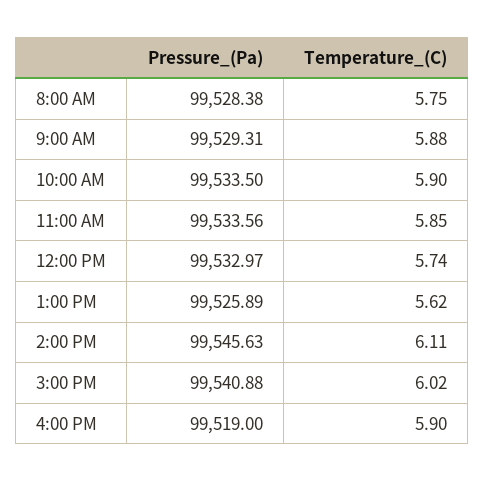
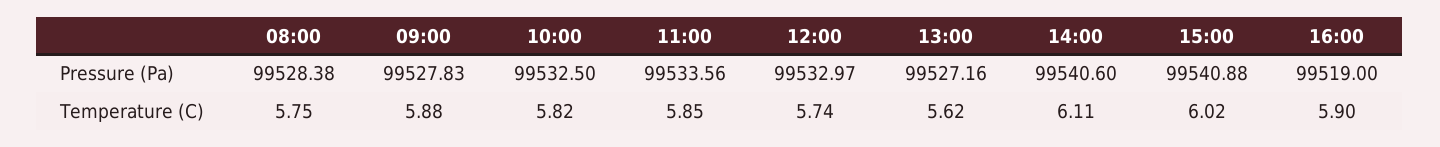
  {
    "Pressure_(Pa)": {
      "8:00 AM": 99528.38,
-     "9:00 AM": 99529.31,
+     "9:00 AM": 99527.83,
-     "10:00 AM": 99533.5,
+     "10:00 AM": 99532.5,
      "11:00 AM": 99533.56,
      "12:00 PM": 99532.97,
-     "1:00 PM": 99525.89,
+     "1:00 PM": 99527.16,
-     "2:00 PM": 99545.63,
+     "2:00 PM": 99540.6,
      "3:00 PM": 99540.88,
      "4:00 PM": 99519
    },
    "Temperature_(C)": {
      "8:00 AM": 5.75,
      "9:00 AM": 5.88,
-     "10:00 AM": 5.9,
+     "10:00 AM": 5.82,
      "11:00 AM": 5.85,
      "12:00 PM": 5.74,
      "1:00 PM": 5.62,
      "2:00 PM": 6.11,
      "3:00 PM": 6.02,
      "4:00 PM": 5.9
    }
  }

